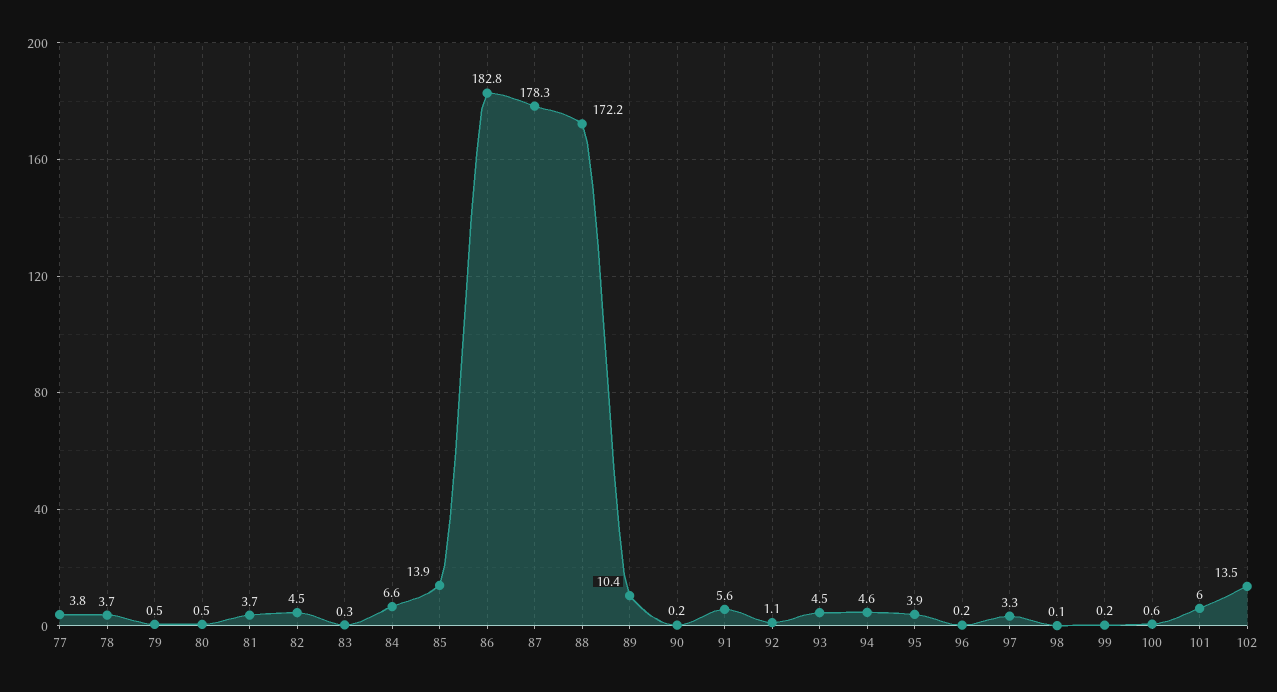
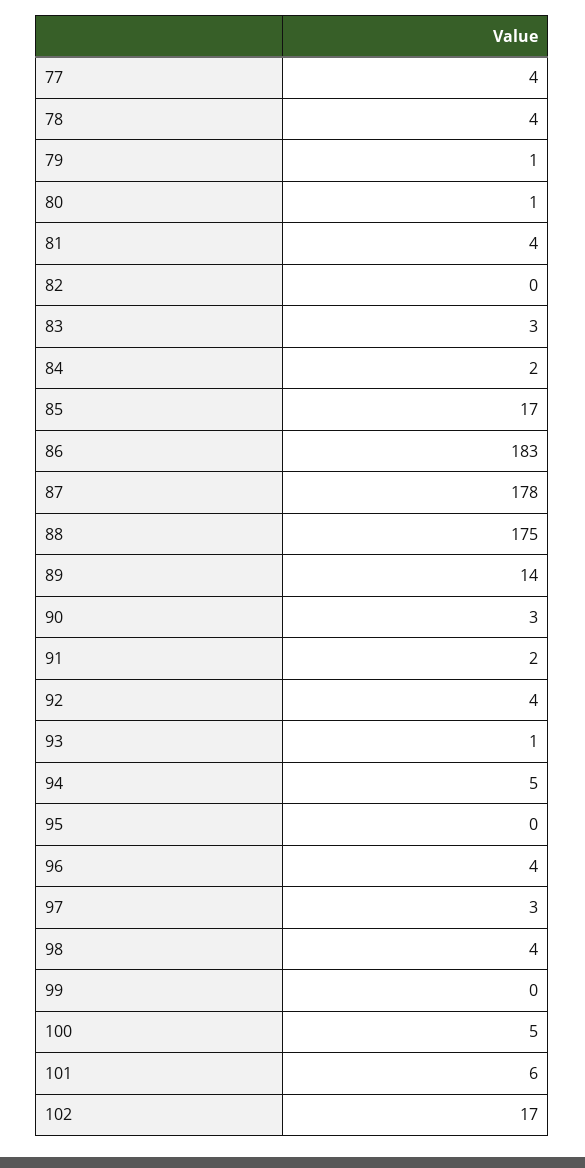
  {
    "77": 3.8,
    "78": 3.7,
    "79": 0.5,
    "80": 0.5,
    "81": 3.7,
-   "82": 4.5,
+   "82": 0,
-   "83": 0.3,
+   "83": 3,
-   "84": 6.6,
+   "84": 2,
-   "85": 13.9,
+   "85": 17,
    "86": 182.8,
    "87": 178.3,
-   "88": 172.2,
+   "88": 175,
-   "89": 10.4,
+   "89": 14,
-   "90": 0.2,
+   "90": 3,
-   "91": 5.6,
+   "91": 2,
-   "92": 1.1,
+   "92": 4,
-   "93": 4.5,
+   "93": 1,
    "94": 4.6,
-   "95": 3.9,
+   "95": 0,
-   "96": 0.2,
+   "96": 4,
    "97": 3.3,
-   "98": 0.1,
+   "98": 4,
    "99": 0.2,
-   "100": 0.6,
+   "100": 5,
    "101": 6,
-   "102": 13.5
+   "102": 17
  }

